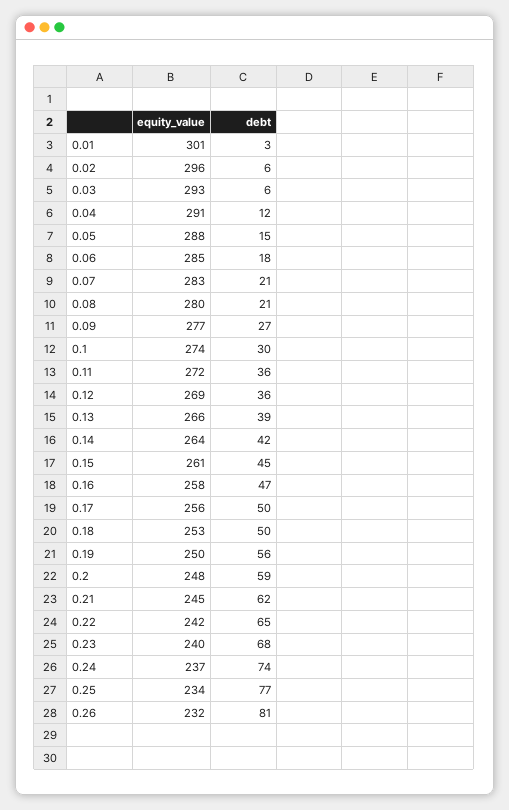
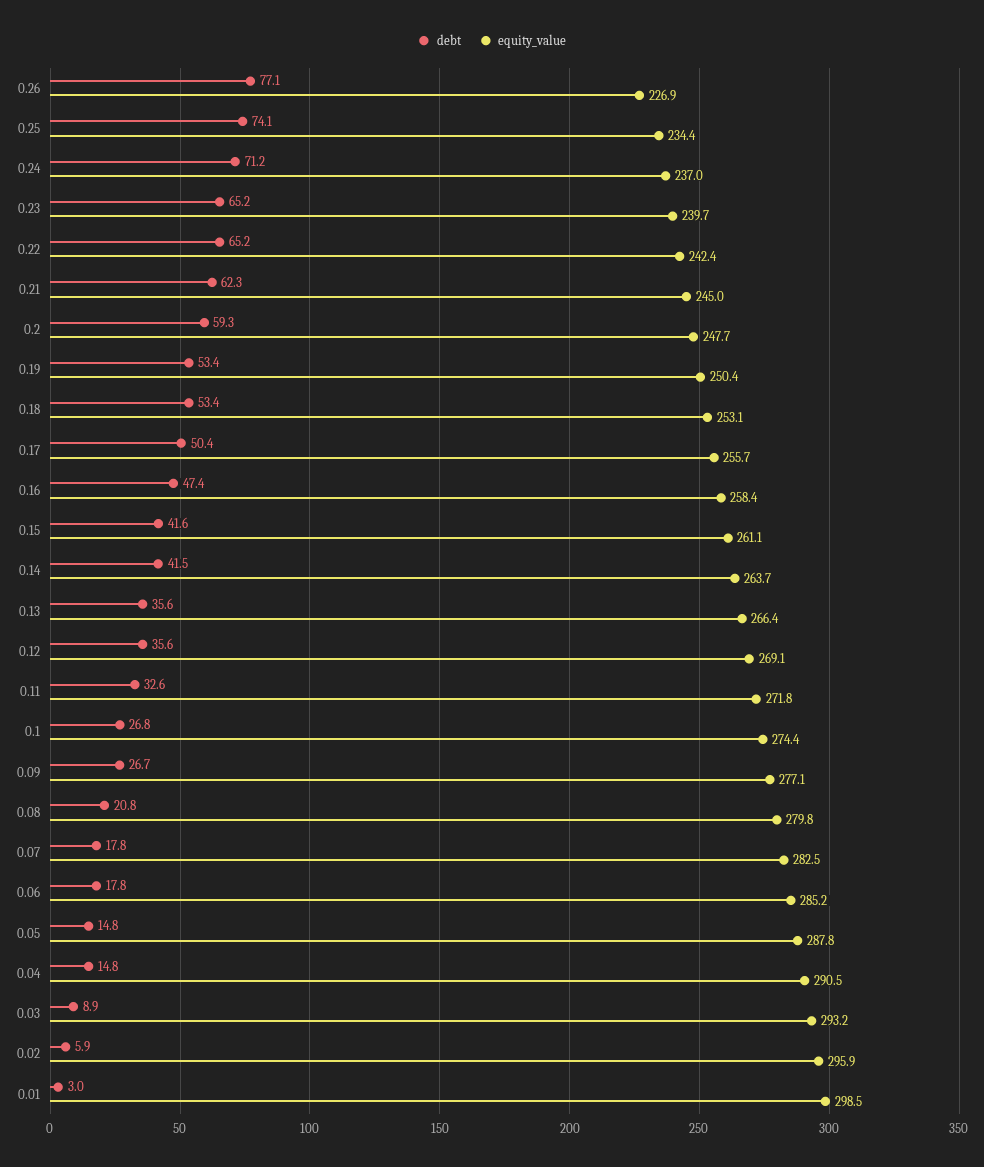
  {
    "equity_value": {
-     "0.01": 301,
+     "0.01": 298.5,
      "0.02": 295.9,
      "0.03": 293.2,
      "0.04": 290.5,
      "0.05": 287.8,
      "0.06": 285.2,
      "0.07": 282.5,
      "0.08": 279.8,
      "0.09": 277.1,
      "0.1": 274.4,
      "0.11": 271.8,
      "0.12": 269.1,
      "0.13": 266.4,
      "0.14": 263.7,
      "0.15": 261.1,
      "0.16": 258.4,
      "0.17": 255.7,
      "0.18": 253.1,
      "0.19": 250.4,
      "0.2": 247.7,
      "0.21": 245,
      "0.22": 242.4,
      "0.23": 239.7,
      "0.24": 237,
      "0.25": 234.4,
-     "0.26": 232
+     "0.26": 226.9
    },
    "debt": {
      "0.01": 3,
      "0.02": 5.9,
-     "0.03": 6,
+     "0.03": 8.9,
-     "0.04": 12,
+     "0.04": 14.8,
      "0.05": 14.8,
      "0.06": 17.8,
-     "0.07": 21,
+     "0.07": 17.8,
      "0.08": 20.8,
      "0.09": 26.7,
-     "0.1": 30,
+     "0.1": 26.8,
-     "0.11": 36,
+     "0.11": 32.6,
      "0.12": 35.6,
-     "0.13": 39,
+     "0.13": 35.6,
      "0.14": 41.5,
-     "0.15": 45,
+     "0.15": 41.6,
      "0.16": 47.4,
      "0.17": 50.4,
-     "0.18": 50,
+     "0.18": 53.4,
-     "0.19": 56,
+     "0.19": 53.4,
      "0.2": 59.3,
      "0.21": 62.3,
      "0.22": 65.2,
-     "0.23": 68,
+     "0.23": 65.2,
-     "0.24": 74,
+     "0.24": 71.2,
-     "0.25": 77,
+     "0.25": 74.1,
-     "0.26": 81
+     "0.26": 77.1
    }
  }

